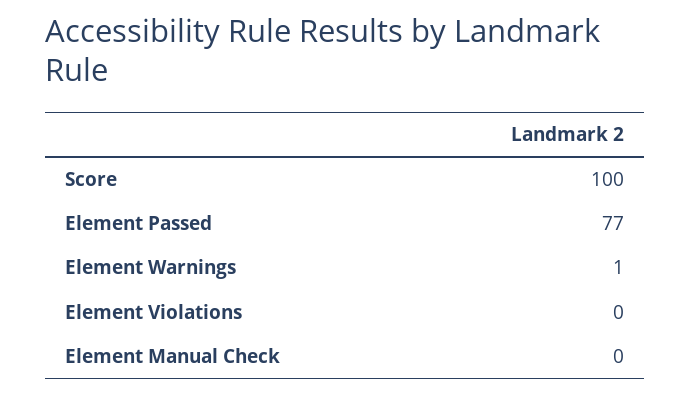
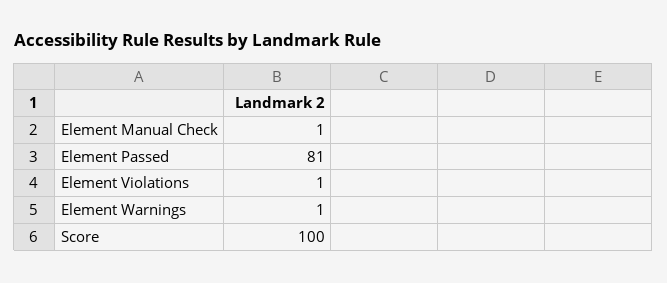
  {
    "Score": 100,
-   "Element Passed": 77,
+   "Element Passed": 81,
    "Element Warnings": 1,
-   "Element Violations": 0,
+   "Element Violations": 1,
-   "Element Manual Check": 0
+   "Element Manual Check": 1
  }

